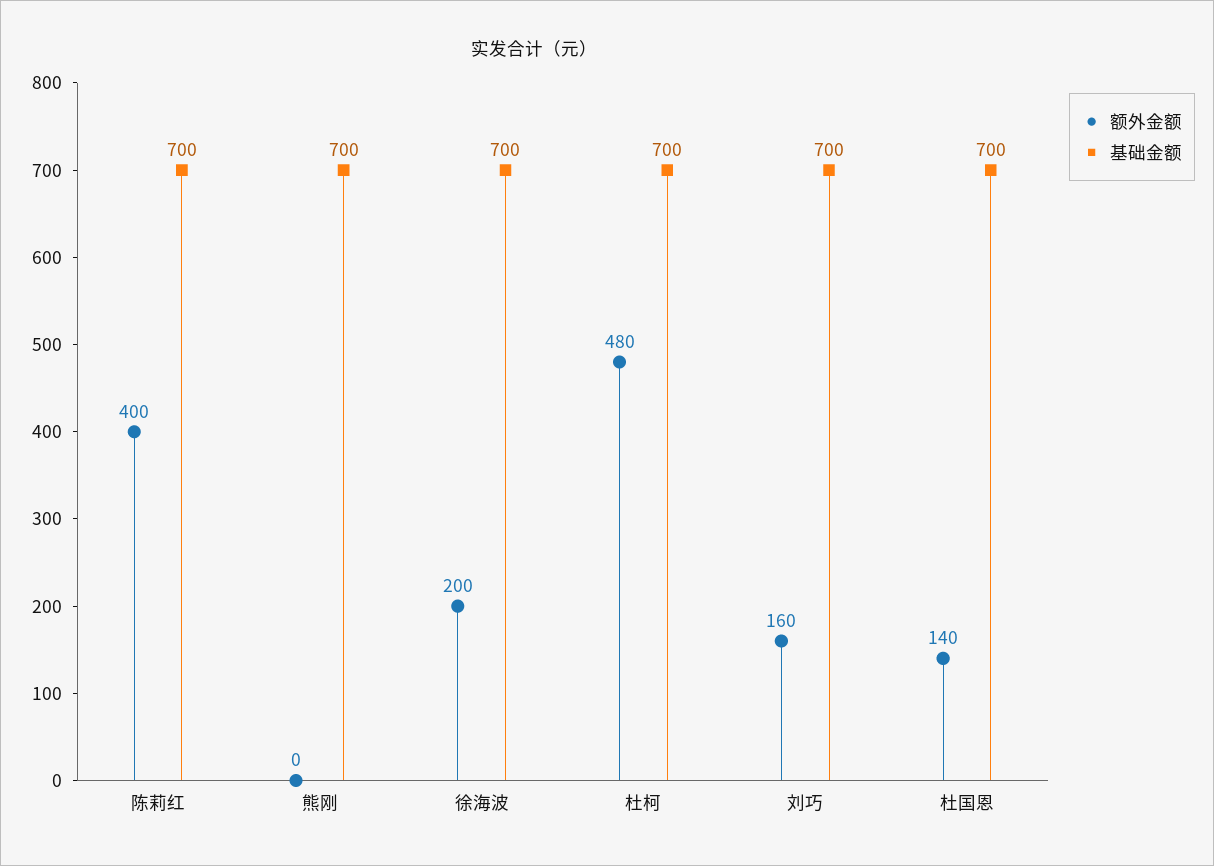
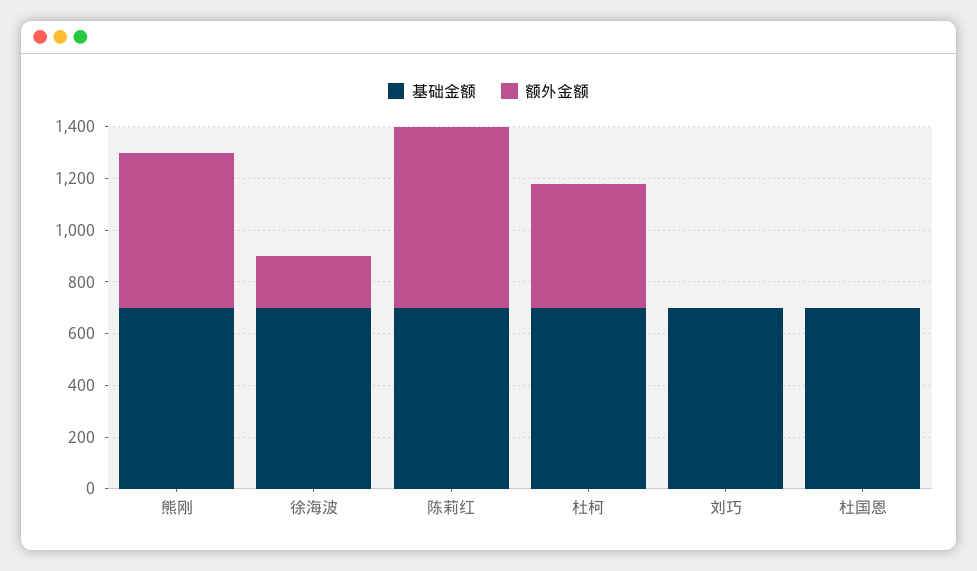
  {
    "额外金额": {
-     "陈莉红": 400,
+     "陈莉红": 700,
-     "熊刚": 0,
+     "熊刚": 600,
      "徐海波": 200,
      "杜柯": 480,
-     "刘巧": 160,
+     "刘巧": 0,
-     "杜国恩": 140
+     "杜国恩": 0
    },
    "基础金额": {
      "陈莉红": 700,
      "熊刚": 700,
      "徐海波": 700,
      "杜柯": 700,
      "刘巧": 700,
      "杜国恩": 700
    }
  }

